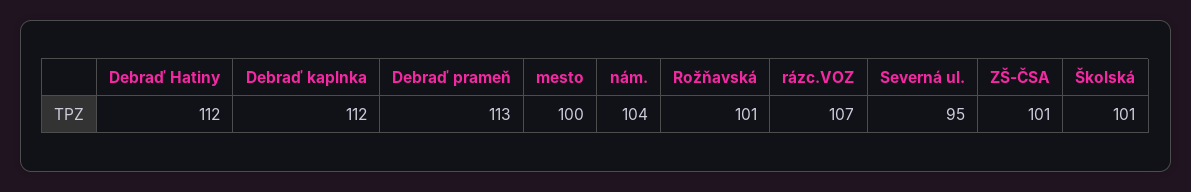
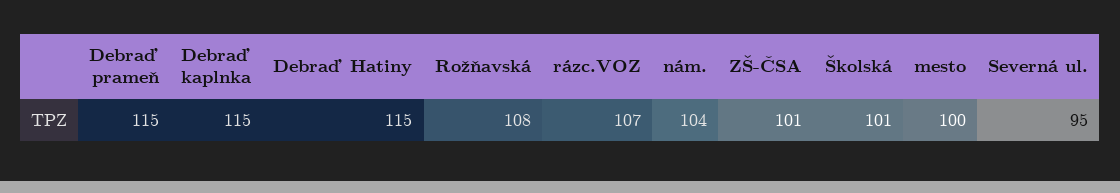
  {
-   "Debraď Hatiny": 112,
+   "Debraď Hatiny": 115,
-   "Debraď kaplnka": 112,
+   "Debraď kaplnka": 115,
-   "Debraď prameň": 113,
+   "Debraď prameň": 115,
    "mesto": 100,
    "nám.": 104,
-   "Rožňavská": 101,
+   "Rožňavská": 108,
    "rázc.VOZ": 107,
    "Severná ul.": 95,
    "ZŠ-ČSA": 101,
    "Školská": 101
  }

